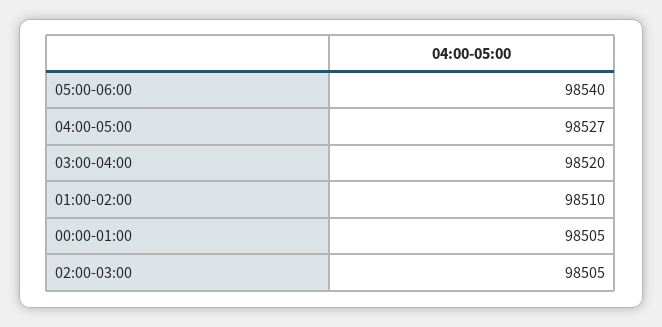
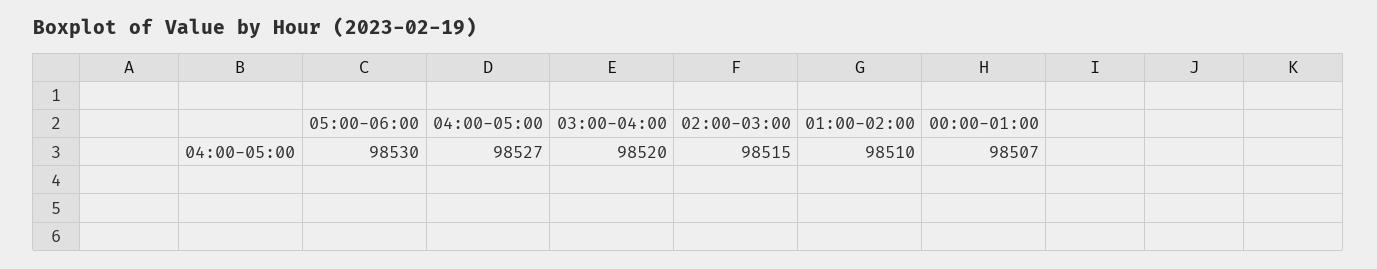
  {
-   "05:00-06:00": 98540,
+   "05:00-06:00": 98530,
    "04:00-05:00": 98527,
    "03:00-04:00": 98520,
    "01:00-02:00": 98510,
-   "00:00-01:00": 98505,
+   "00:00-01:00": 98507,
-   "02:00-03:00": 98505
+   "02:00-03:00": 98515
  }

